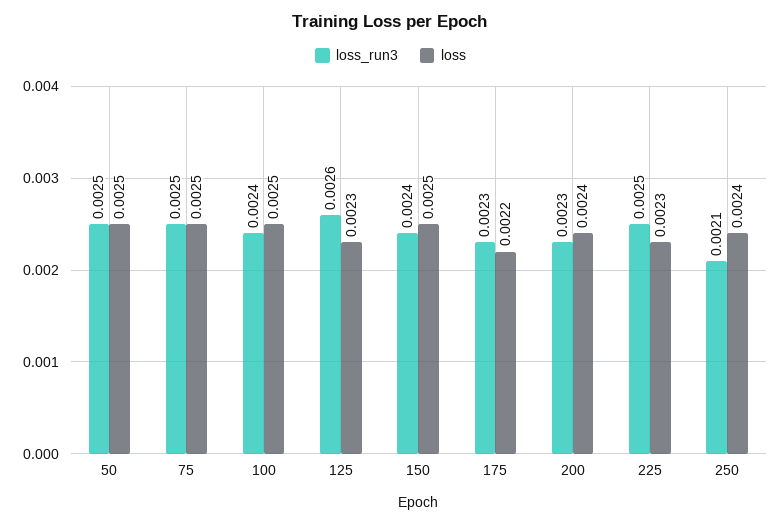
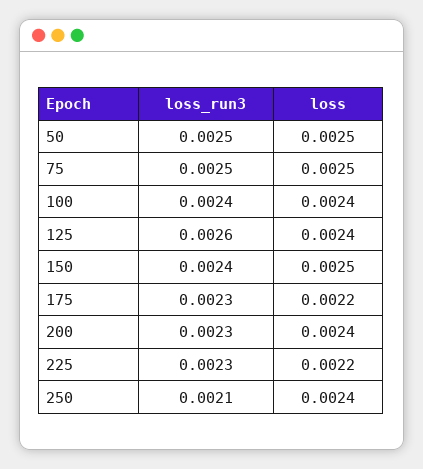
  {
    "loss_run3": {
      "50": 0.0025,
      "75": 0.0025,
      "100": 0.0024,
      "125": 0.0026,
      "150": 0.0024,
      "175": 0.0023,
      "200": 0.0023,
-     "225": 0.0025,
+     "225": 0.0023,
      "250": 0.0021
    },
    "loss": {
      "50": 0.0025,
      "75": 0.0025,
-     "100": 0.0025,
+     "100": 0.0024,
-     "125": 0.0023,
+     "125": 0.0024,
      "150": 0.0025,
      "175": 0.0022,
      "200": 0.0024,
-     "225": 0.0023,
+     "225": 0.0022,
      "250": 0.0024
    }
  }

